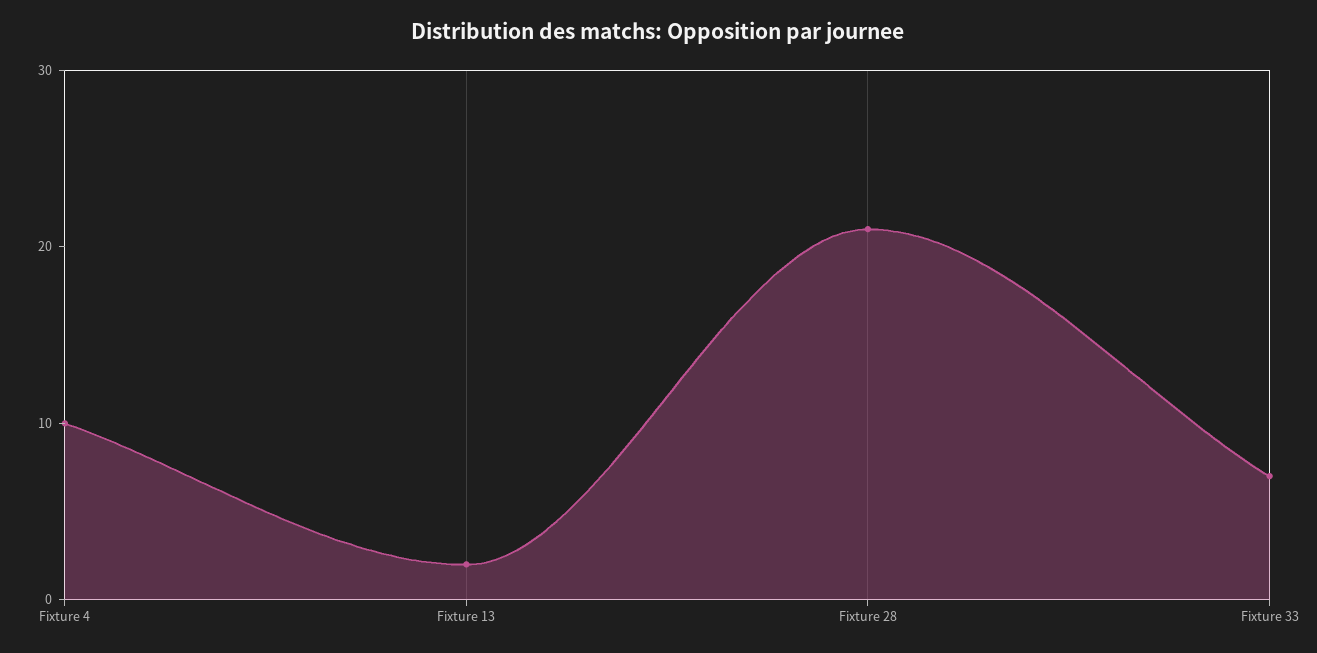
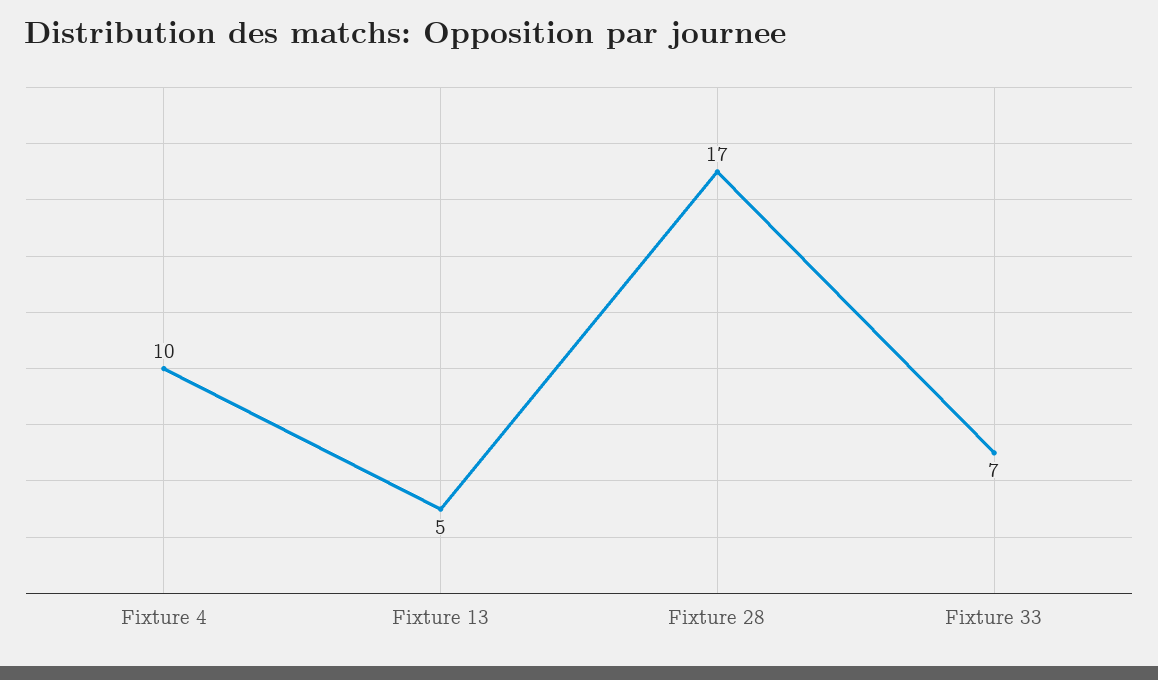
  {
    "Fixture 4": 10,
-   "Fixture 13": 2,
+   "Fixture 13": 5,
-   "Fixture 28": 21,
+   "Fixture 28": 17,
    "Fixture 33": 7
  }

